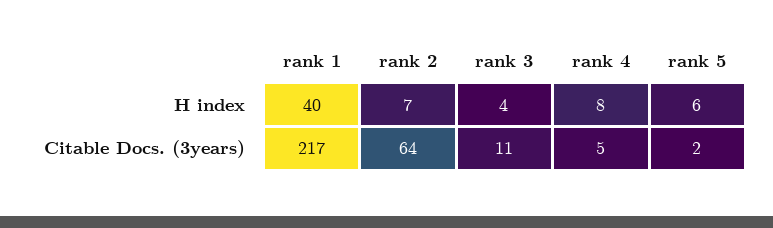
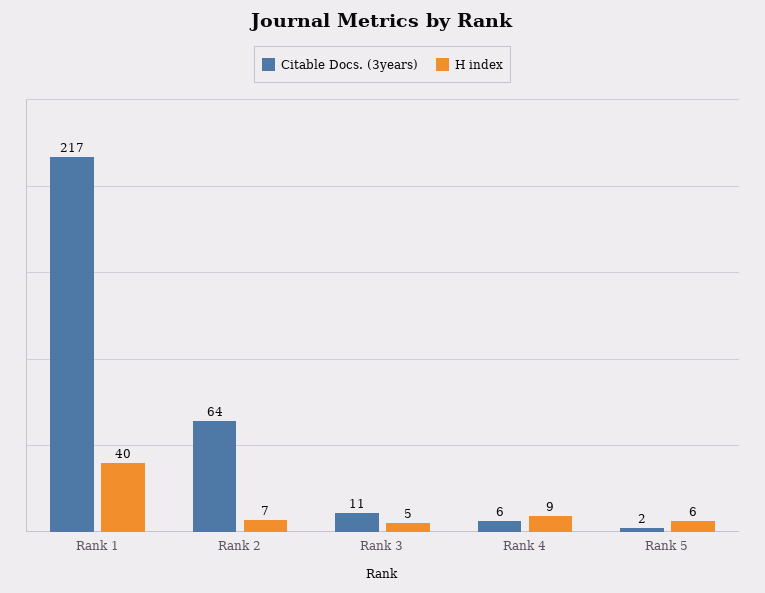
  {
    "H index": {
      "rank 1": 40,
      "rank 2": 7,
-     "rank 3": 4,
+     "rank 3": 5,
-     "rank 4": 8,
+     "rank 4": 9,
      "rank 5": 6
    },
    "Citable Docs. (3years)": {
      "rank 1": 217,
      "rank 2": 64,
      "rank 3": 11,
-     "rank 4": 5,
+     "rank 4": 6,
      "rank 5": 2
    }
  }

